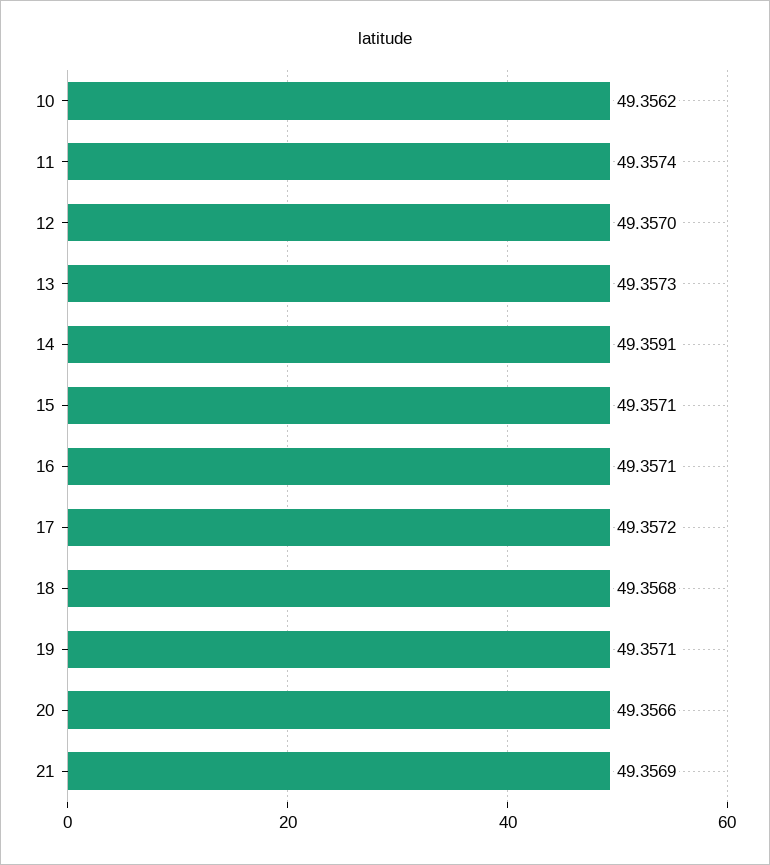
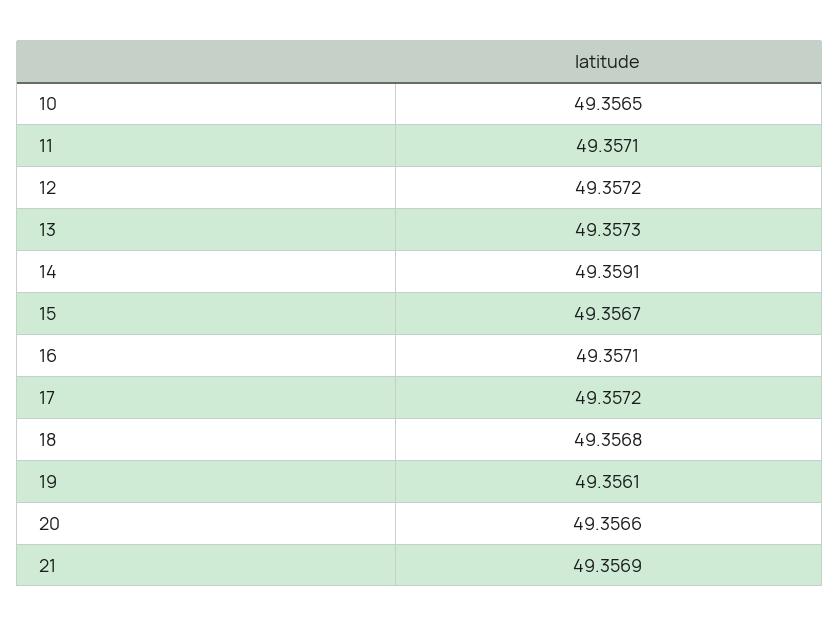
  {
-   "10": 49.3562,
+   "10": 49.3565,
-   "11": 49.3574,
+   "11": 49.3571,
-   "12": 49.357,
+   "12": 49.3572,
    "13": 49.3573,
    "14": 49.3591,
-   "15": 49.3571,
+   "15": 49.3567,
    "16": 49.3571,
    "17": 49.3572,
    "18": 49.3568,
-   "19": 49.3571,
+   "19": 49.3561,
    "20": 49.3566,
    "21": 49.3569
  }

